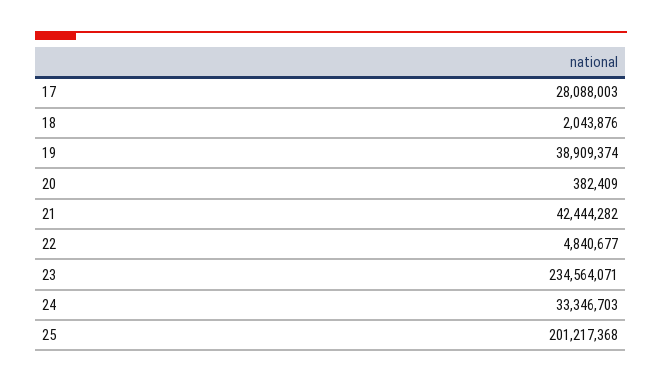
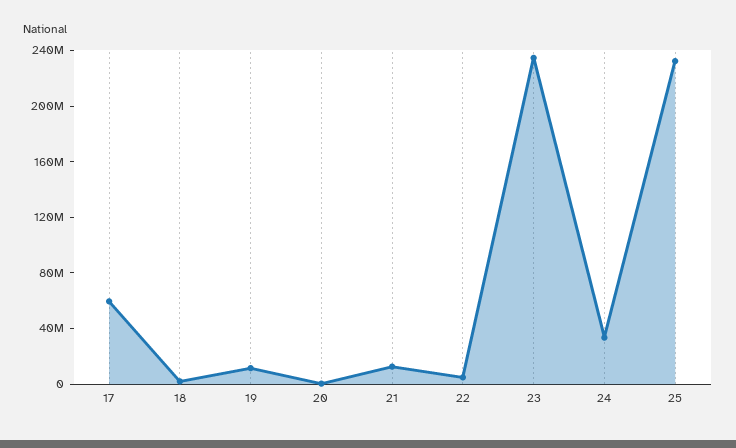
  {
-   "17": 28088003,
+   "17": 60000000,
    "18": 2043876,
-   "19": 38909374,
+   "19": 10000000,
    "20": 382409,
-   "21": 42444282,
+   "21": 10000000,
    "22": 4840677,
    "23": 234564071,
    "24": 33346703,
-   "25": 201217368
+   "25": 230000000
  }

